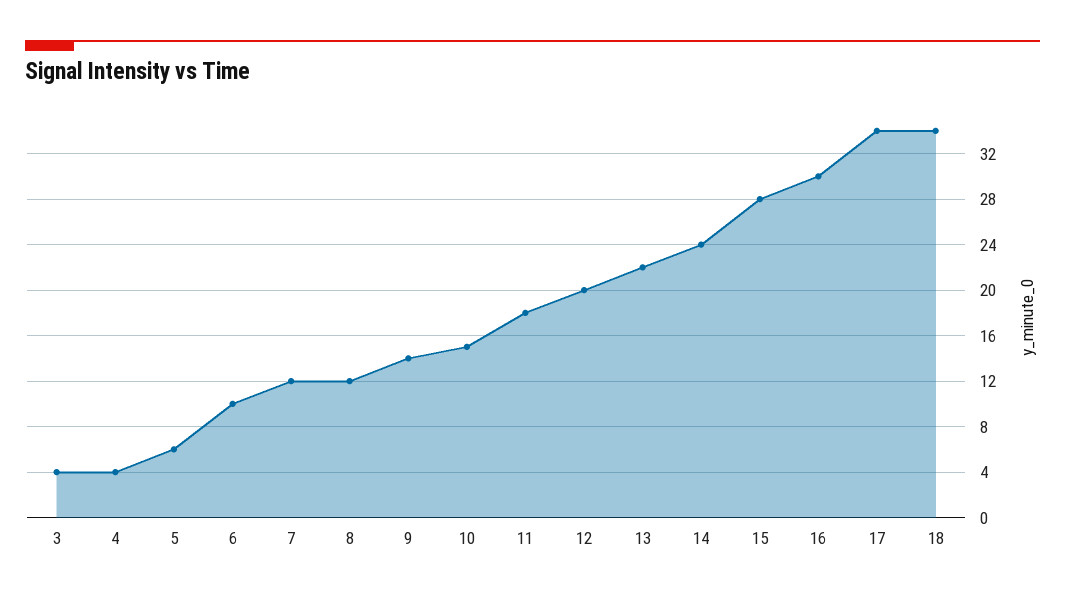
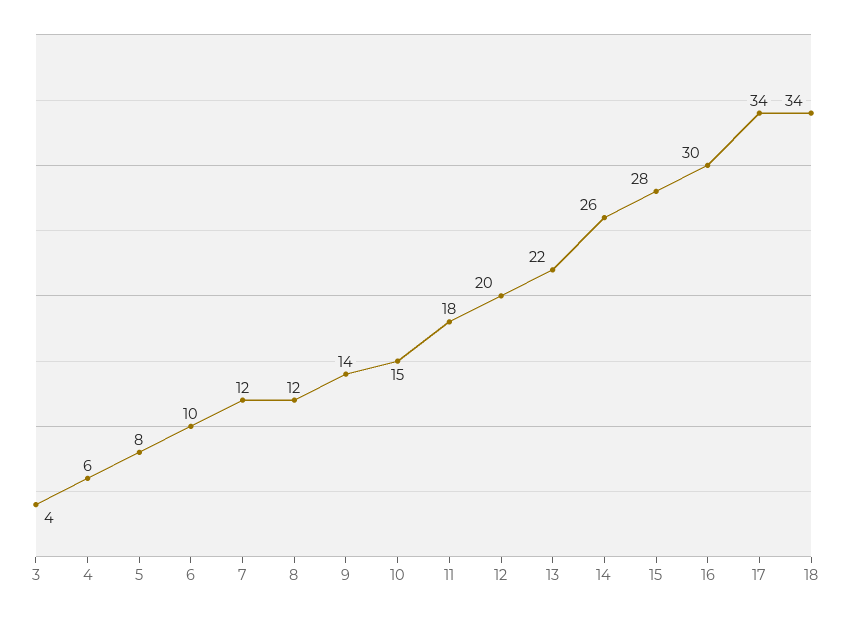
  {
    "3": 4,
-   "4": 4,
+   "4": 6,
-   "5": 6,
+   "5": 8,
    "6": 10,
    "7": 12,
    "8": 12,
    "9": 14,
    "10": 15,
    "11": 18,
    "12": 20,
    "13": 22,
-   "14": 24,
+   "14": 26,
    "15": 28,
    "16": 30,
    "17": 34,
    "18": 34
  }

